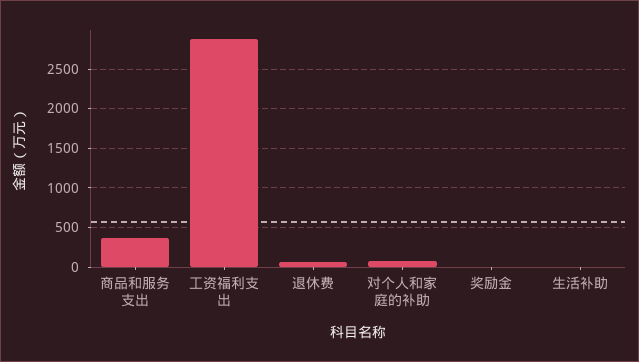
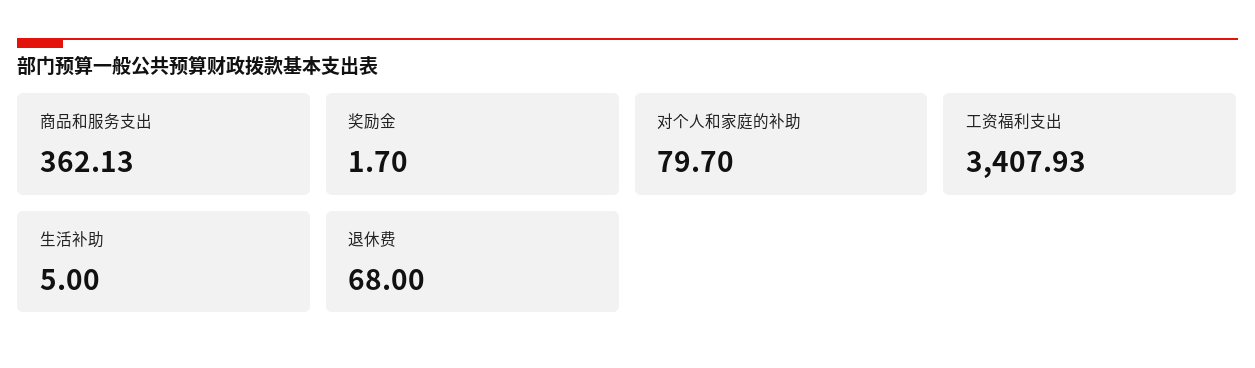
  {
    "商品和服务支出": 362.13,
-   "工资福利支出": 2900,
+   "工资福利支出": 3407.93,
    "退休费": 68,
    "对个人和家庭的补助": 79.7,
    "奖励金": 1.7,
    "生活补助": 5
  }

